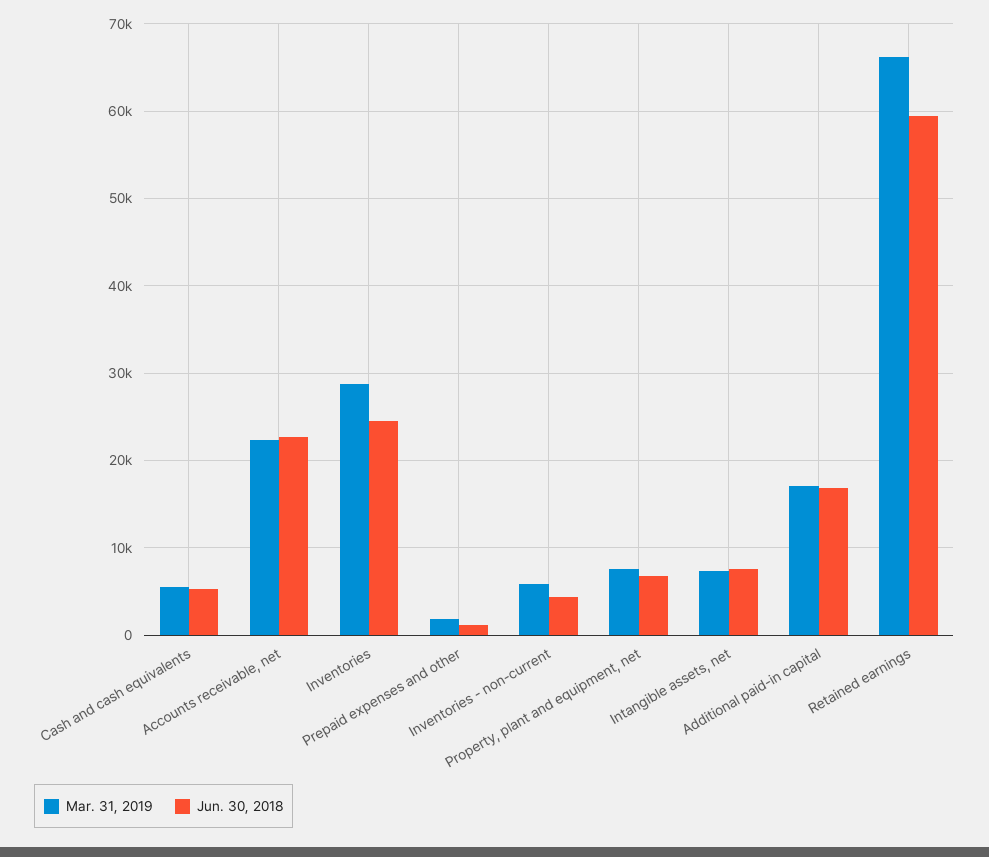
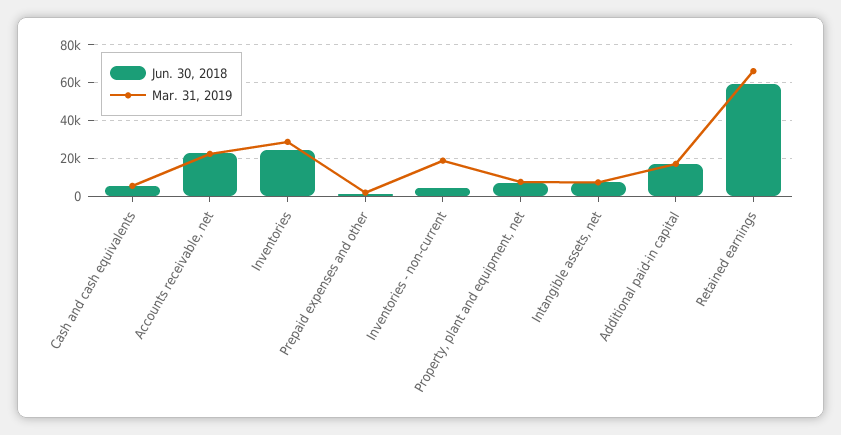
  {
    "Mar. 31, 2019": {
      "Cash and cash equivalents": 5000,
      "Accounts receivable, net": 22000,
      "Inventories": 29000,
      "Prepaid expenses and other": 2000,
-     "Inventories - non-current": 6000,
+     "Inventories - non-current": 20000,
      "Property, plant and equipment, net": 8000,
      "Intangible assets, net": 7000,
      "Additional paid-in capital": 17000,
      "Retained earnings": 66000
    },
    "Jun. 30, 2018": {
      "Cash and cash equivalents": 5000,
      "Accounts receivable, net": 23000,
      "Inventories": 25000,
      "Prepaid expenses and other": 1000,
      "Inventories - non-current": 4000,
      "Property, plant and equipment, net": 7000,
      "Intangible assets, net": 8000,
      "Additional paid-in capital": 17000,
      "Retained earnings": 59000
    }
  }

